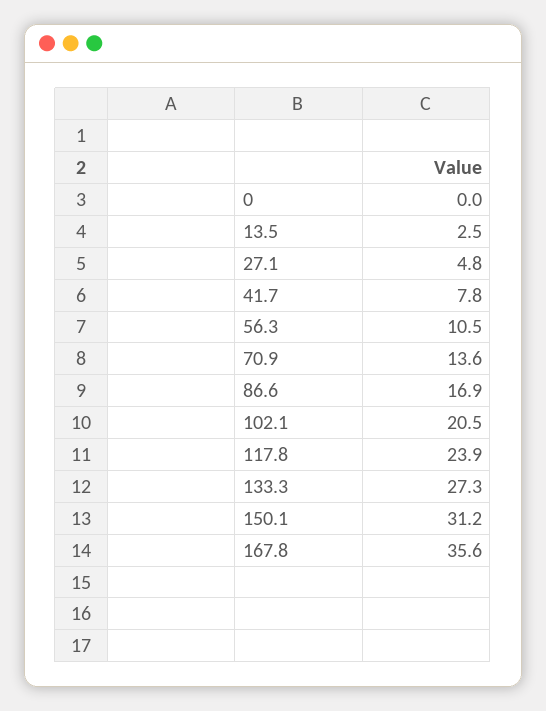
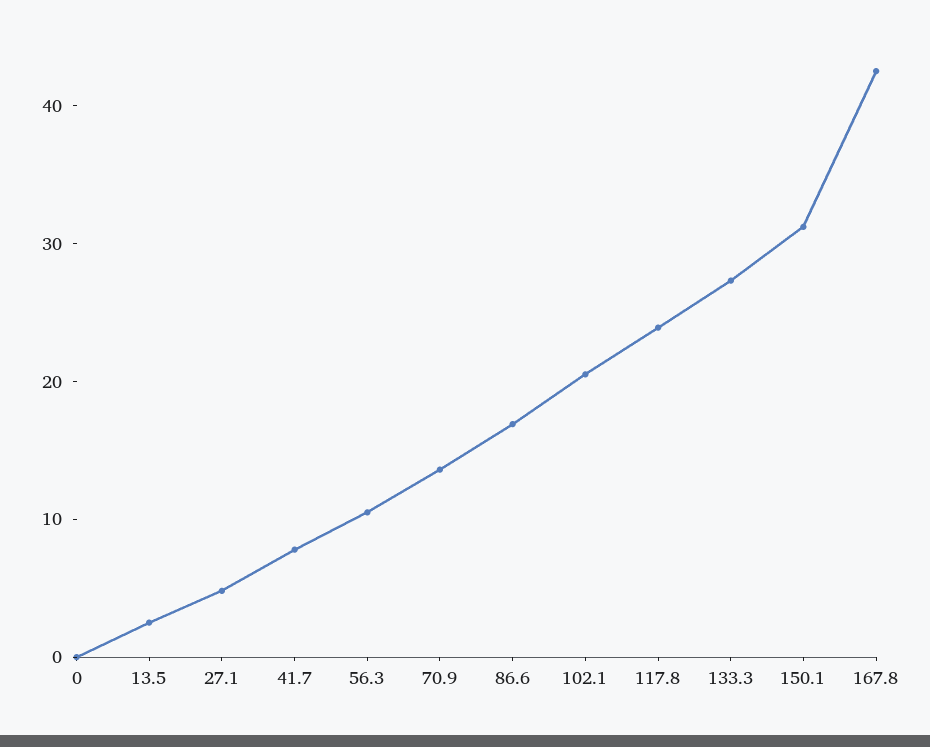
  {
    "0": 0,
    "13.5": 2.5,
    "27.1": 4.8,
    "41.7": 7.8,
    "56.3": 10.5,
    "70.9": 13.6,
    "86.6": 16.9,
    "102.1": 20.5,
    "117.8": 23.9,
    "133.3": 27.3,
    "150.1": 31.2,
-   "167.8": 35.6
+   "167.8": 42
  }

